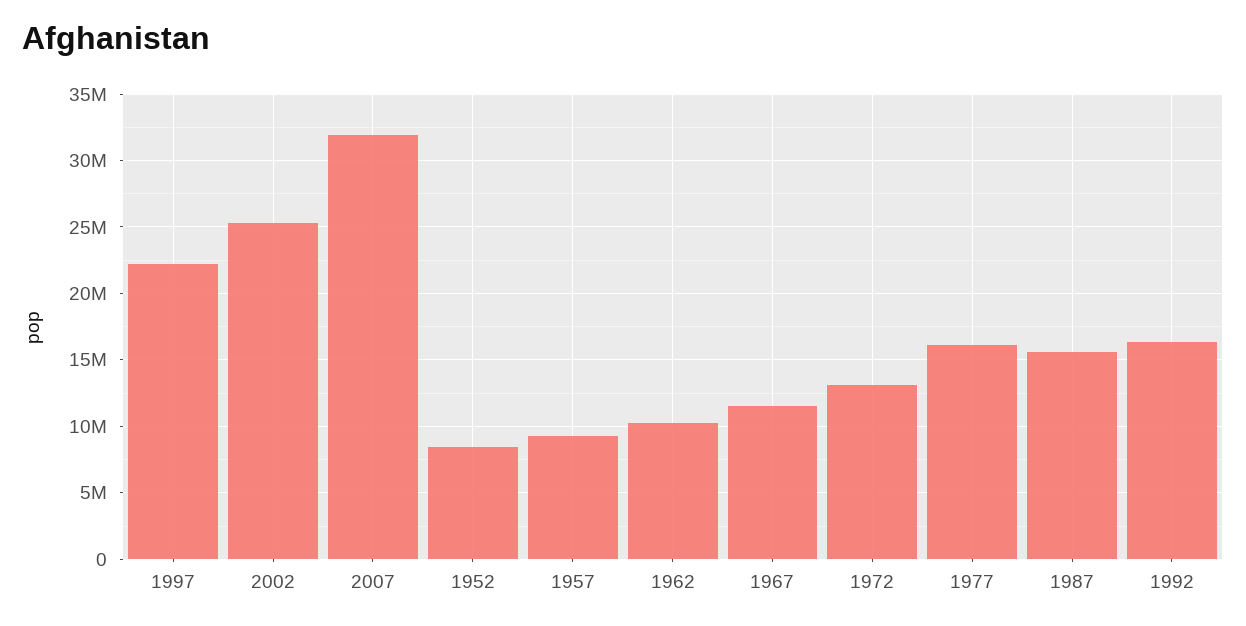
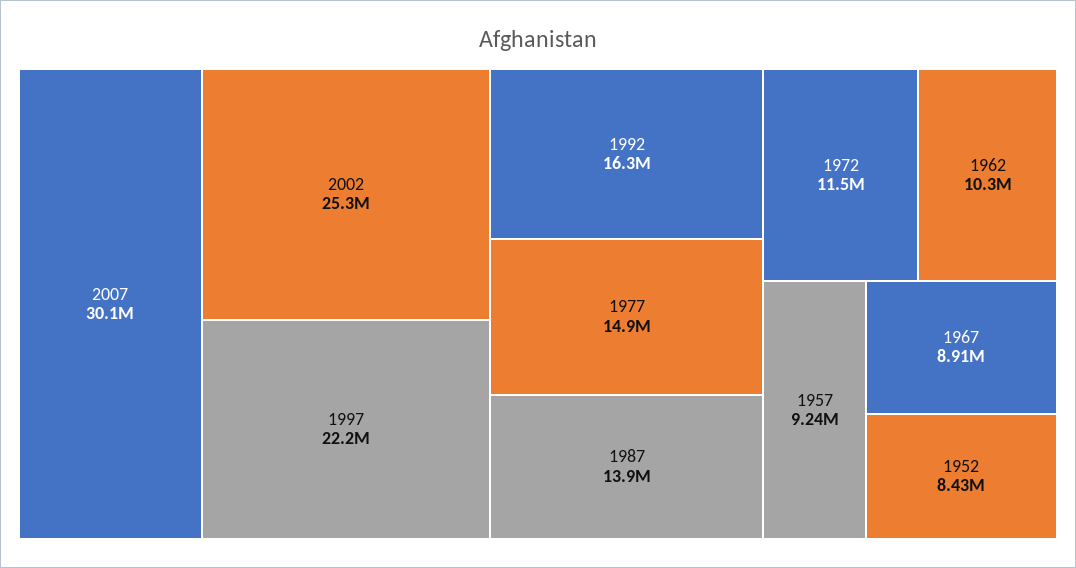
  {
    "1997": 22200000,
    "2002": 25300000,
-   "2007": 32000000,
+   "2007": 30100000,
    "1952": 8430000,
    "1957": 9240000,
    "1962": 10300000,
-   "1967": 11500000,
+   "1967": 8910000,
-   "1972": 13000000,
+   "1972": 11500000,
-   "1977": 16000000,
+   "1977": 14900000,
-   "1987": 15500000,
+   "1987": 13900000,
    "1992": 16300000
  }

